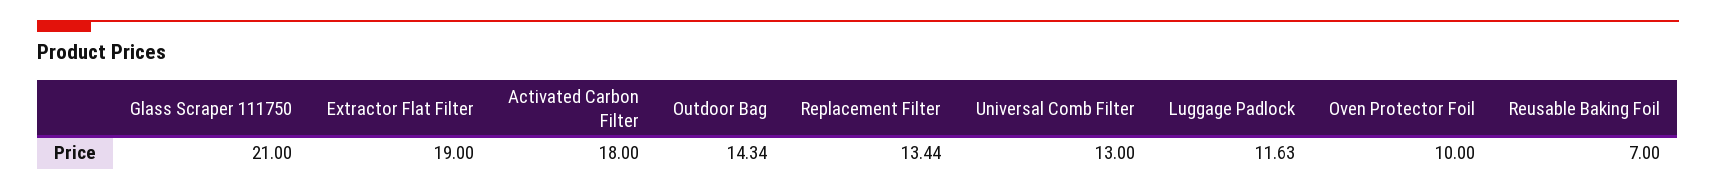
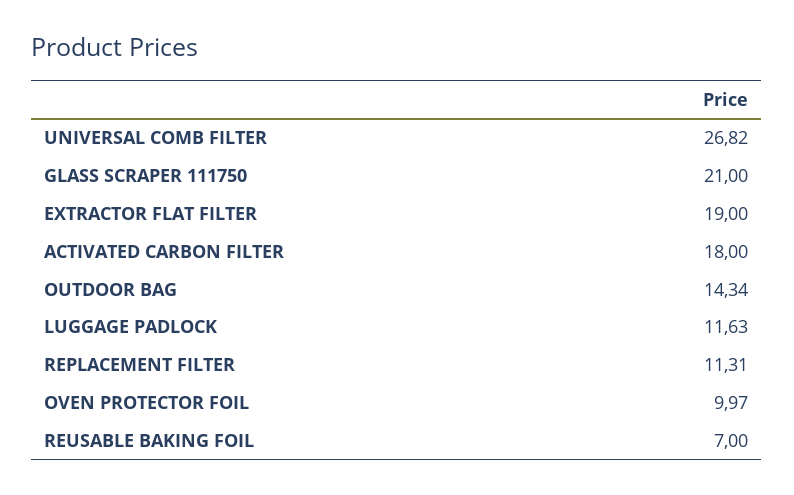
  {
    "Glass Scraper 111750": 21,
    "Extractor Flat Filter": 19,
    "Activated Carbon Filter": 18,
    "Outdoor Bag": 14.34,
-   "Replacement Filter": 13.44,
+   "Replacement Filter": 11.31,
-   "Universal Comb Filter": 13,
+   "Universal Comb Filter": 26.82,
    "Luggage Padlock": 11.63,
-   "Oven Protector Foil": 10,
+   "Oven Protector Foil": 9.97,
    "Reusable Baking Foil": 7
  }

